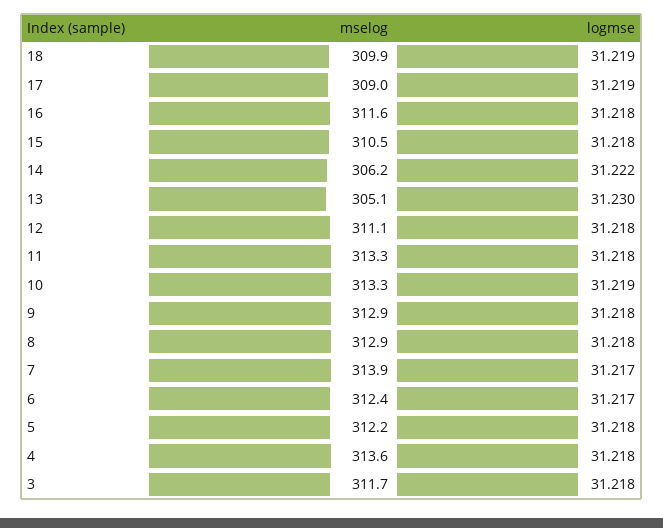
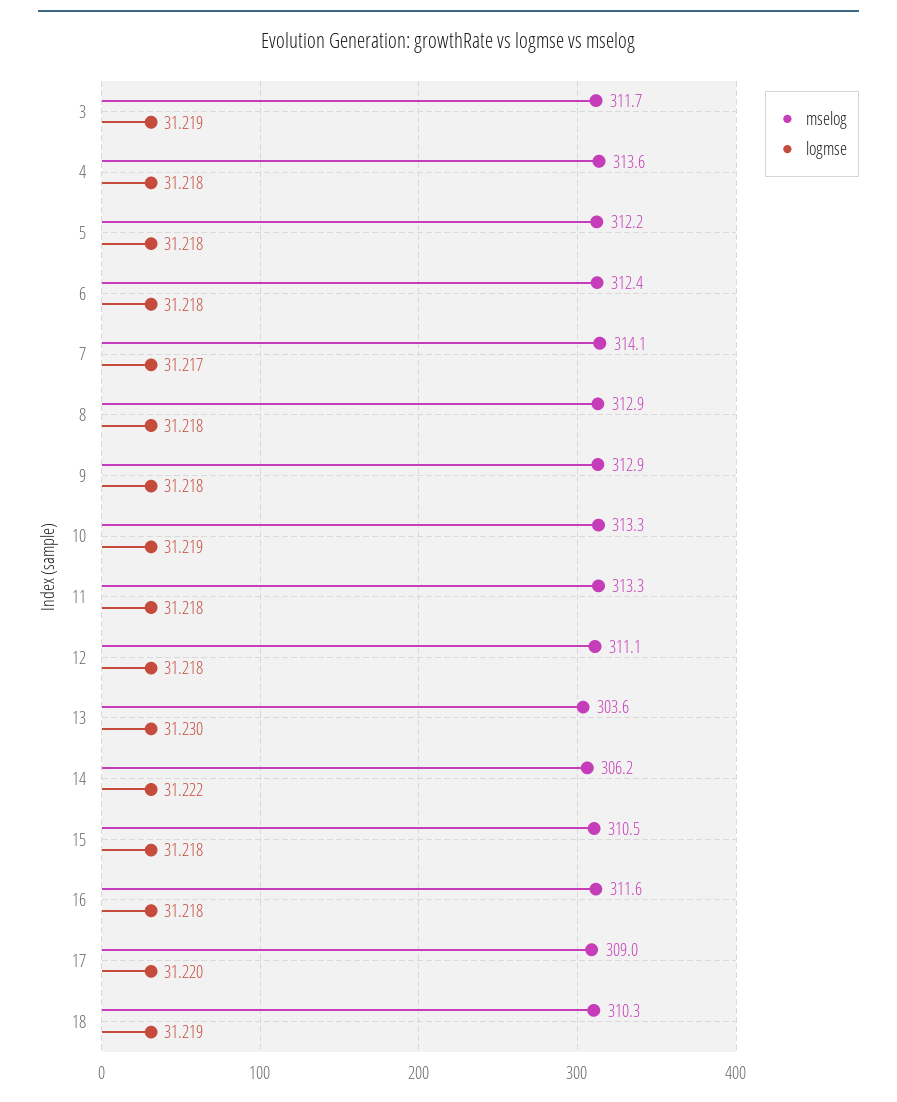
  {
    "mselog": {
-     "18": 309.9,
+     "18": 310.3,
      "17": 309,
      "16": 311.6,
      "15": 310.5,
      "14": 306.2,
-     "13": 305.1,
+     "13": 303.6,
      "12": 311.1,
      "11": 313.3,
      "10": 313.3,
      "9": 312.9,
      "8": 312.9,
-     "7": 313.9,
+     "7": 314.1,
      "6": 312.4,
      "5": 312.2,
      "4": 313.6,
      "3": 311.7
    },
    "logmse": {
      "18": 31.219,
-     "17": 31.219,
+     "17": 31.22,
      "16": 31.218,
      "15": 31.218,
      "14": 31.222,
      "13": 31.23,
      "12": 31.218,
      "11": 31.218,
      "10": 31.219,
      "9": 31.218,
      "8": 31.218,
      "7": 31.217,
-     "6": 31.217,
+     "6": 31.218,
      "5": 31.218,
      "4": 31.218,
-     "3": 31.218
+     "3": 31.219
    }
  }

